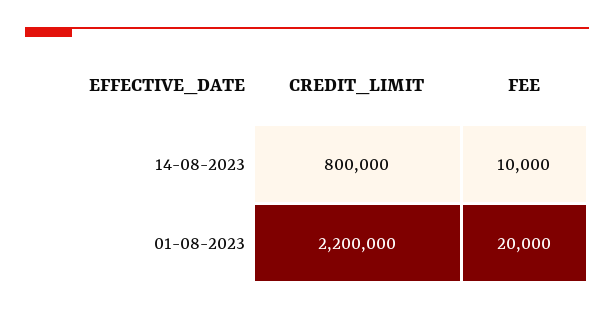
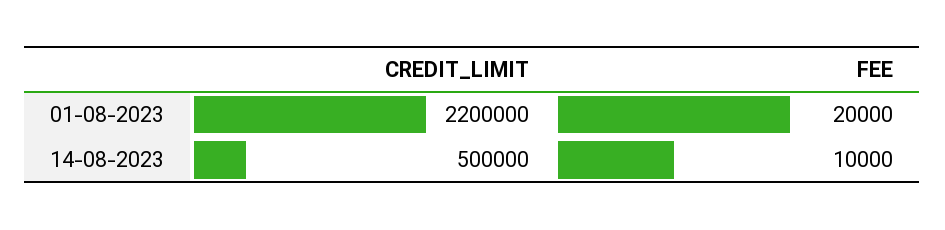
  {
    "CREDIT_LIMIT": {
-     "14-08-2023": 800000,
+     "14-08-2023": 500000,
      "01-08-2023": 2200000
    },
    "FEE": {
      "14-08-2023": 10000,
      "01-08-2023": 20000
    }
  }

